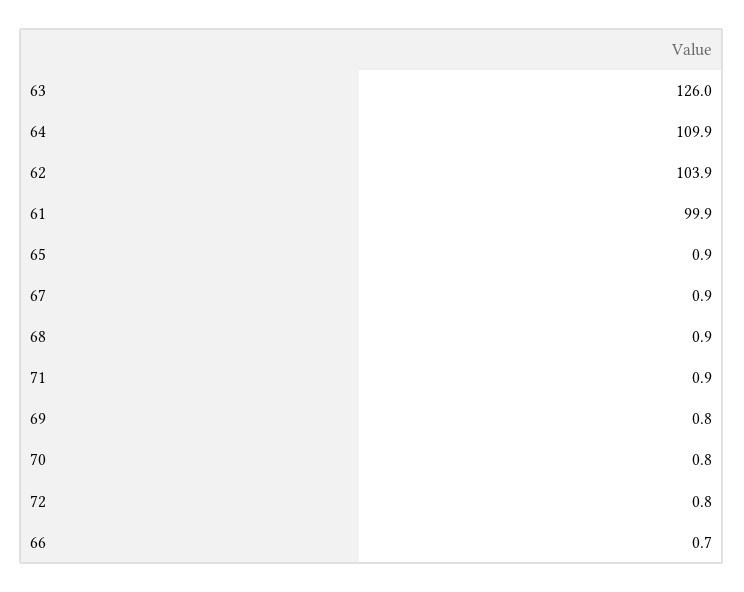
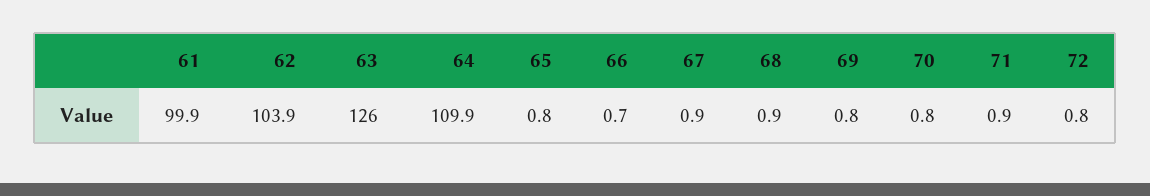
  {
    "63": 126,
    "64": 109.9,
    "62": 103.9,
    "61": 99.9,
-   "65": 0.9,
+   "65": 0.8,
    "67": 0.9,
    "68": 0.9,
    "71": 0.9,
    "69": 0.8,
    "70": 0.8,
    "72": 0.8,
    "66": 0.7
  }

